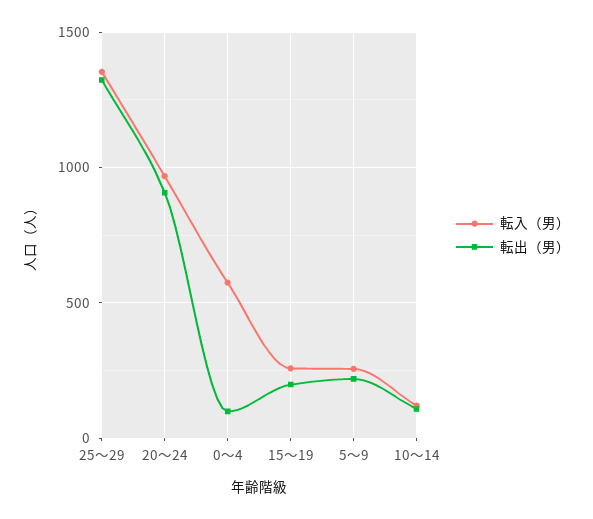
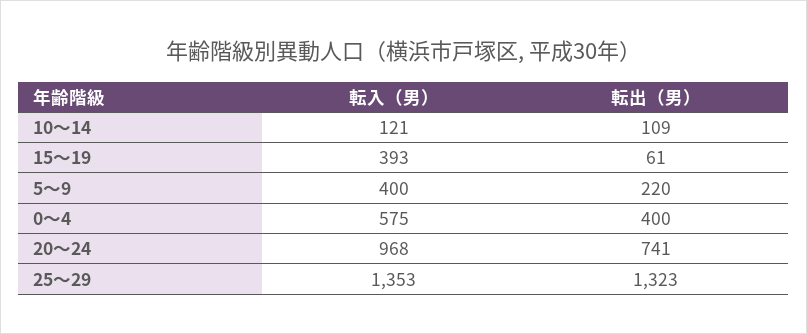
  {
    "転入（男）": {
      "25～29": 1353,
      "20～24": 968,
      "0～4": 575,
-     "15～19": 250,
+     "15～19": 393,
-     "5～9": 250,
+     "5～9": 400,
      "10～14": 121
    },
    "転出（男）": {
      "25～29": 1323,
-     "20～24": 900,
+     "20～24": 741,
-     "0～4": 100,
+     "0～4": 400,
-     "15～19": 200,
+     "15～19": 61,
      "5～9": 220,
      "10～14": 109
    }
  }

